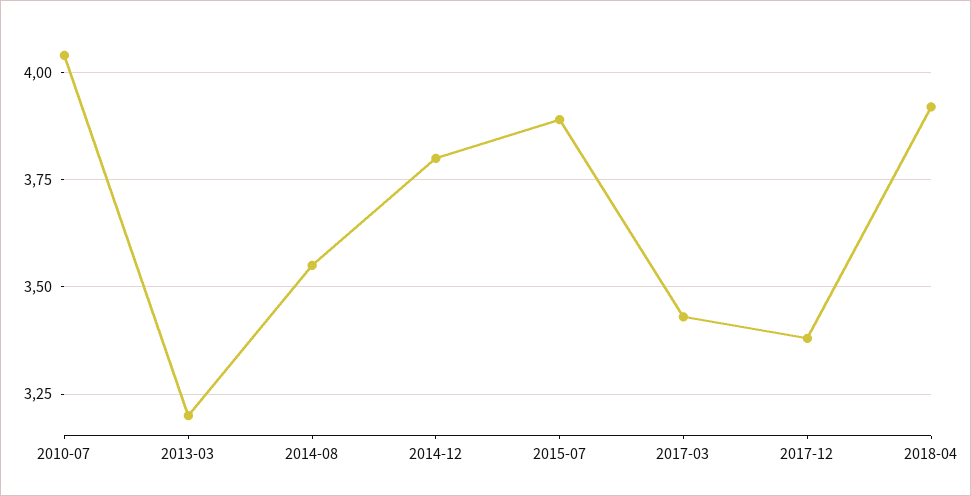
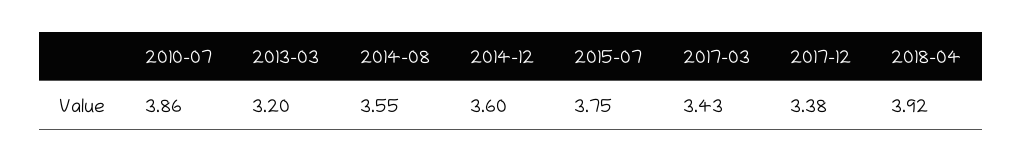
  {
-   "2010-07": 4.05,
+   "2010-07": 3.86,
    "2013-03": 3.2,
    "2014-08": 3.55,
-   "2014-12": 3.8,
+   "2014-12": 3.6,
-   "2015-07": 3.9,
+   "2015-07": 3.75,
    "2017-03": 3.43,
    "2017-12": 3.38,
    "2018-04": 3.92
  }

